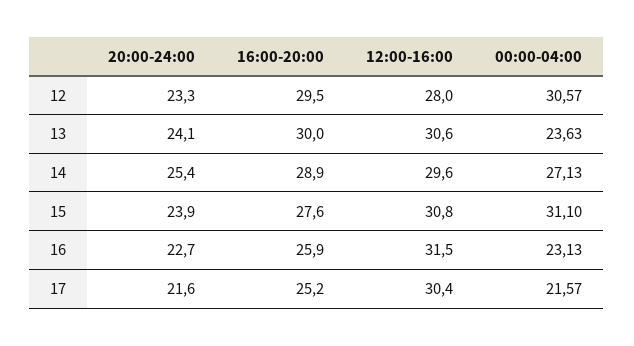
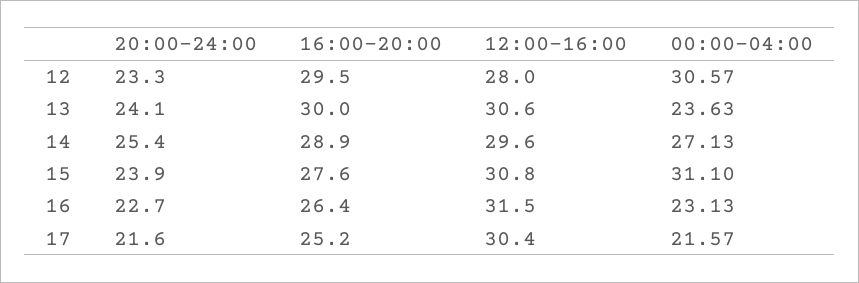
  {
    "20:00-24:00": {
      "12": 23.3,
      "13": 24.1,
      "14": 25.4,
      "15": 23.9,
      "16": 22.7,
      "17": 21.6
    },
    "16:00-20:00": {
      "12": 29.5,
      "13": 30,
      "14": 28.9,
      "15": 27.6,
-     "16": 25.9,
+     "16": 26.4,
      "17": 25.2
    },
    "12:00-16:00": {
      "12": 28,
      "13": 30.6,
      "14": 29.6,
      "15": 30.8,
      "16": 31.5,
      "17": 30.4
    },
    "00:00-04:00": {
      "12": 30.57,
      "13": 23.63,
      "14": 27.13,
      "15": 31.1,
      "16": 23.13,
      "17": 21.57
    }
  }

